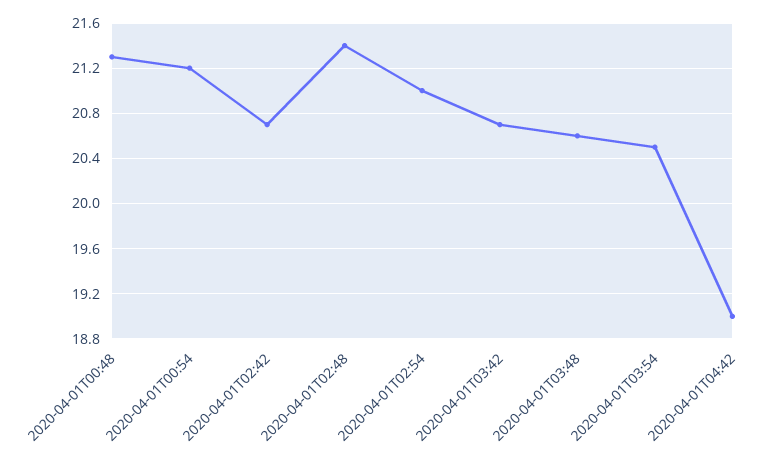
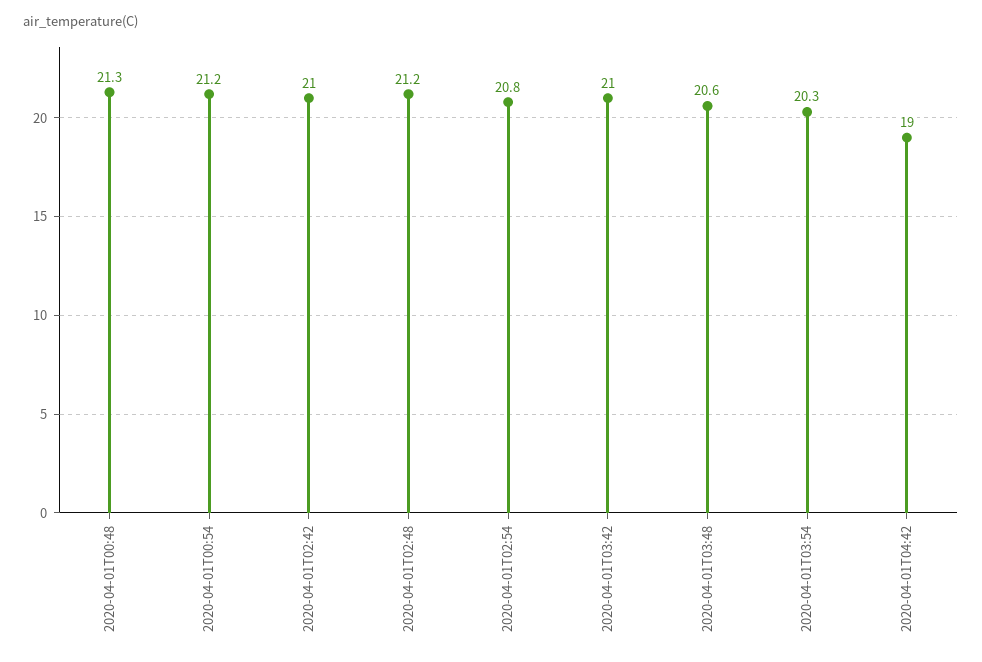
  {
    "2020-04-01T00:48": 21.3,
    "2020-04-01T00:54": 21.2,
-   "2020-04-01T02:42": 20.7,
+   "2020-04-01T02:42": 21,
-   "2020-04-01T02:48": 21.4,
+   "2020-04-01T02:48": 21.2,
-   "2020-04-01T02:54": 21,
+   "2020-04-01T02:54": 20.8,
-   "2020-04-01T03:42": 20.7,
+   "2020-04-01T03:42": 21,
    "2020-04-01T03:48": 20.6,
-   "2020-04-01T03:54": 20.5,
+   "2020-04-01T03:54": 20.3,
    "2020-04-01T04:42": 19
  }

